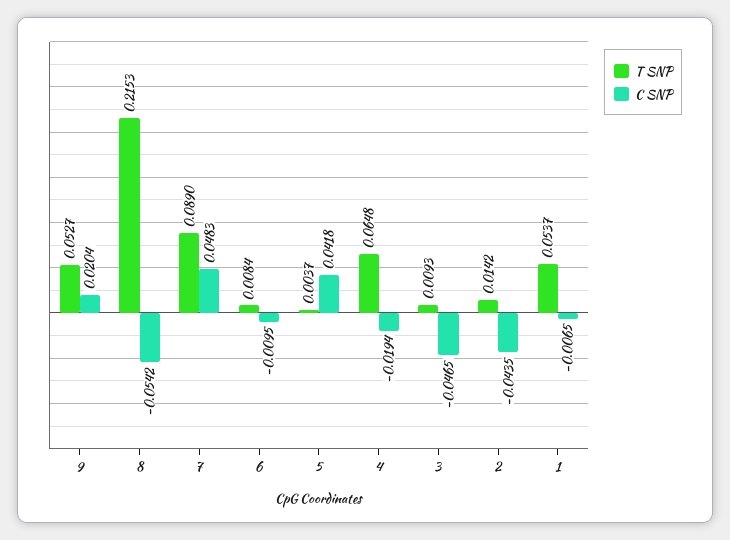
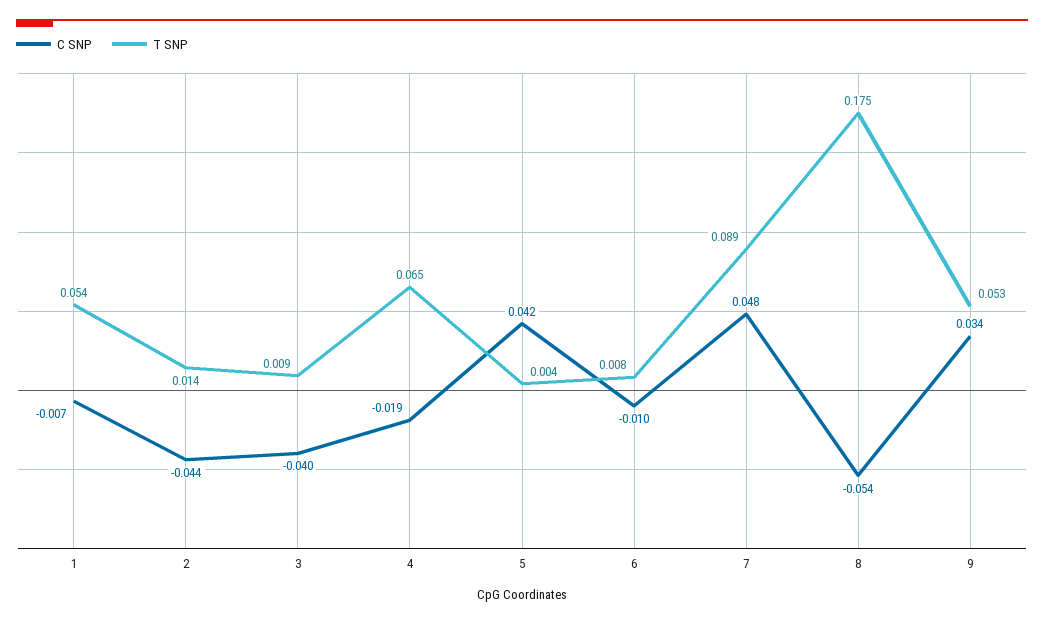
  {
    "T SNP": {
      "9": 0.0527,
-     "8": 0.2153,
+     "8": 0.175,
      "7": 0.089,
      "6": 0.0084,
      "5": 0.0037,
      "4": 0.0648,
      "3": 0.0093,
      "2": 0.0142,
      "1": 0.0537
    },
    "C SNP": {
-     "9": 0.0204,
+     "9": 0.034,
      "8": -0.0542,
      "7": 0.0483,
      "6": -0.0095,
      "5": 0.0418,
      "4": -0.0194,
-     "3": -0.0465,
+     "3": -0.04,
      "2": -0.0435,
      "1": -0.0065
    }
  }

